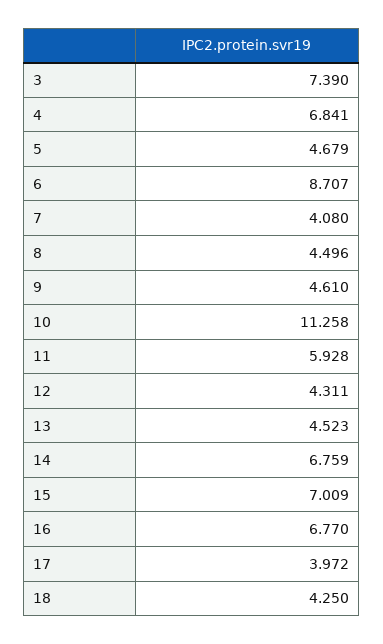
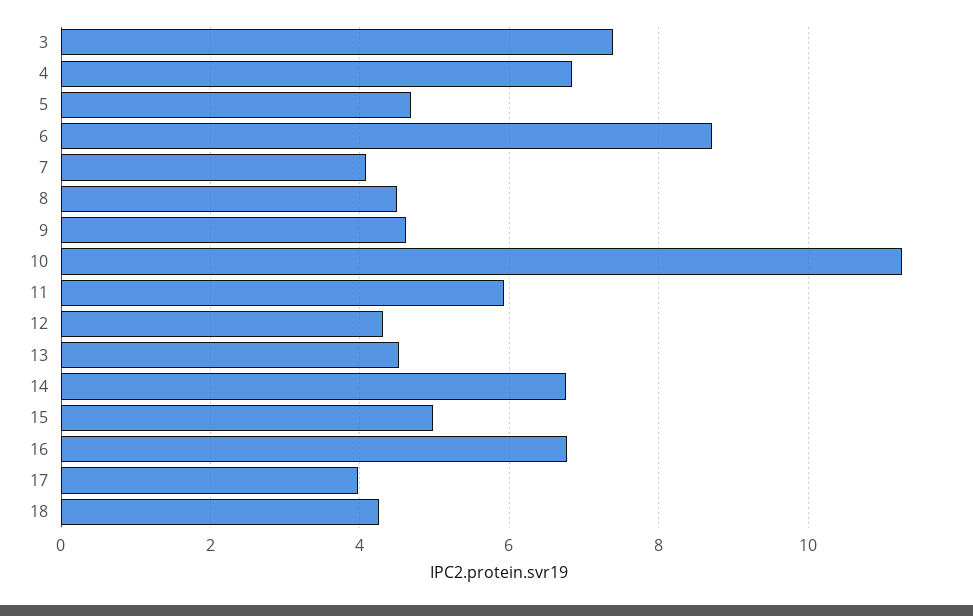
  {
    "3": 7.39,
    "4": 6.841,
    "5": 4.679,
    "6": 8.707,
    "7": 4.08,
    "8": 4.496,
    "9": 4.61,
    "10": 11.258,
    "11": 5.928,
    "12": 4.311,
    "13": 4.523,
    "14": 6.759,
-   "15": 7.009,
+   "15": 5,
    "16": 6.77,
    "17": 3.972,
    "18": 4.25
  }

